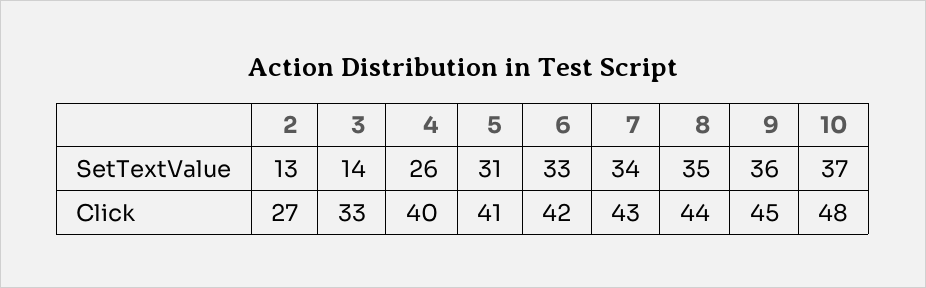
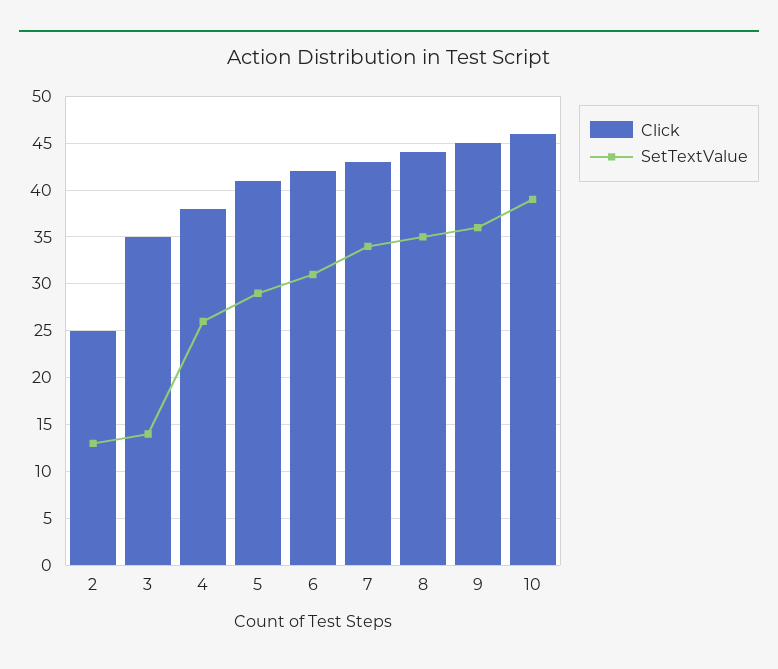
  {
    "SetTextValue": {
      "2": 13,
      "3": 14,
      "4": 26,
-     "5": 31,
+     "5": 29,
-     "6": 33,
+     "6": 31,
      "7": 34,
      "8": 35,
      "9": 36,
-     "10": 37
+     "10": 39
    },
    "Click": {
-     "2": 27,
+     "2": 25,
-     "3": 33,
+     "3": 35,
-     "4": 40,
+     "4": 38,
      "5": 41,
      "6": 42,
      "7": 43,
      "8": 44,
      "9": 45,
-     "10": 48
+     "10": 46
    }
  }

